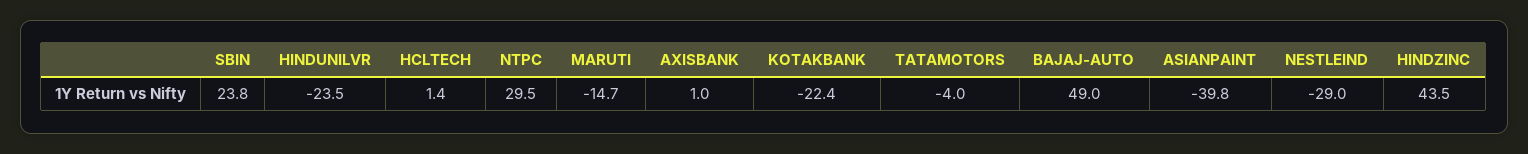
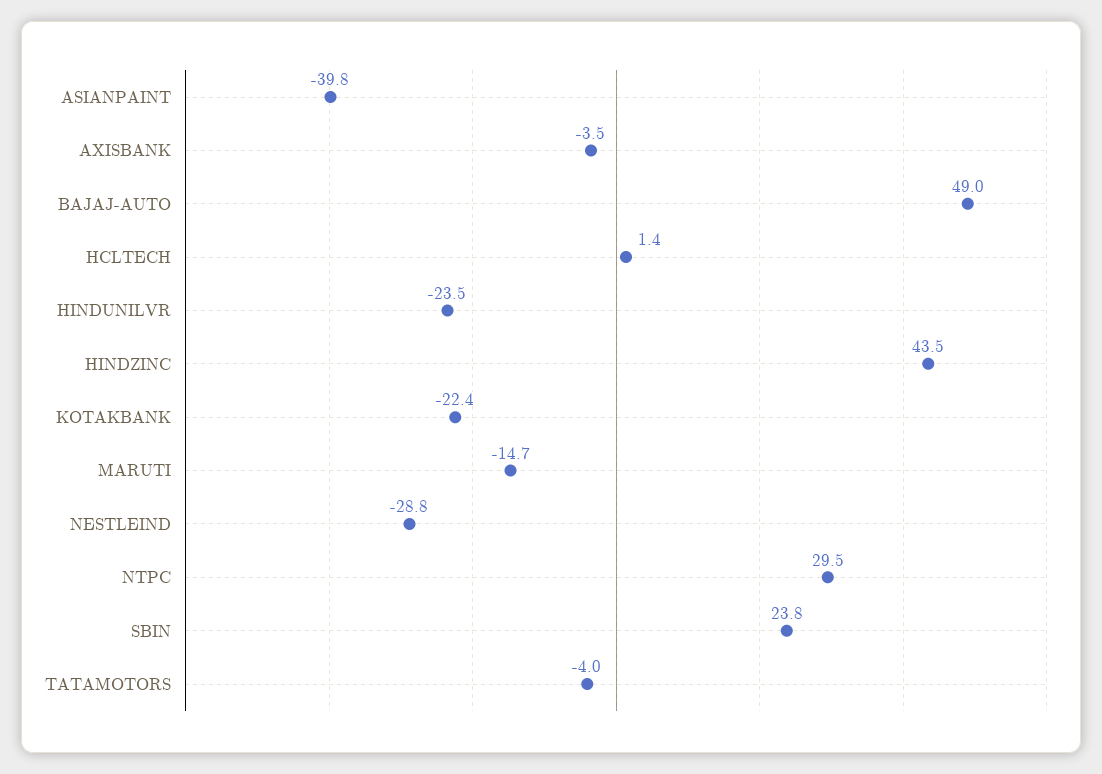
  {
    "SBIN": 23.8,
    "HINDUNILVR": -23.5,
    "HCLTECH": 1.4,
    "NTPC": 29.5,
    "MARUTI": -14.7,
-   "AXISBANK": 1,
+   "AXISBANK": -3.5,
    "KOTAKBANK": -22.4,
    "TATAMOTORS": -4,
    "BAJAJ-AUTO": 49,
    "ASIANPAINT": -39.8,
-   "NESTLEIND": -29,
+   "NESTLEIND": -28.8,
    "HINDZINC": 43.5
  }

